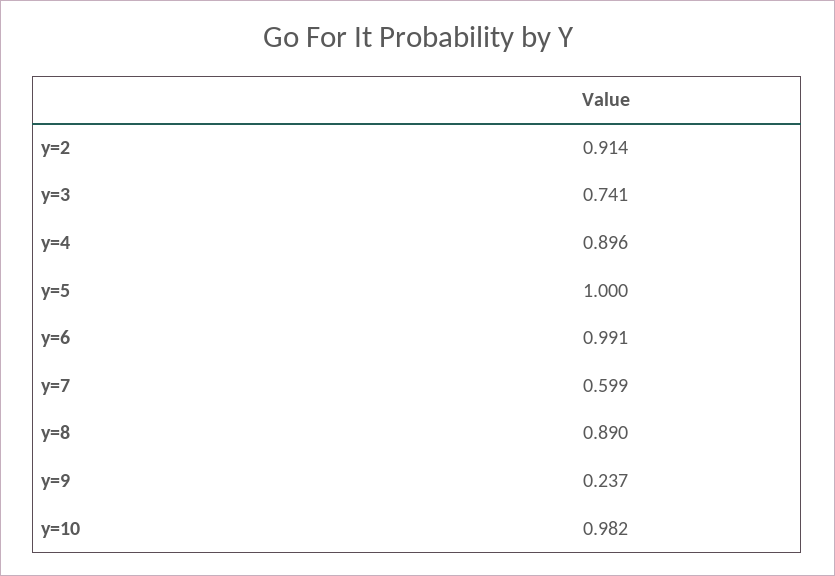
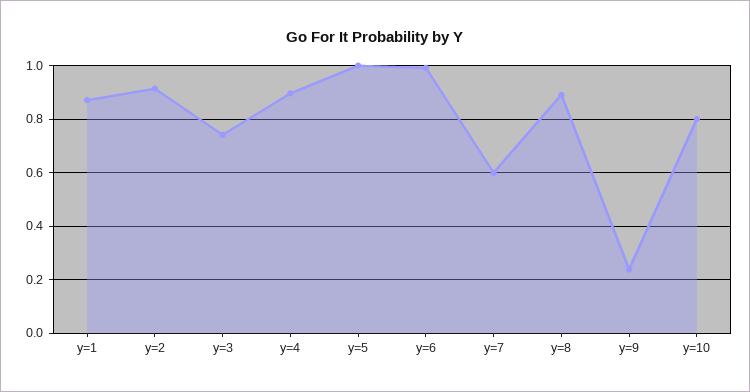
  {
    "y=2": 0.914,
    "y=3": 0.741,
    "y=4": 0.896,
    "y=5": 1,
    "y=6": 0.991,
    "y=7": 0.599,
    "y=8": 0.89,
    "y=9": 0.237,
-   "y=10": 0.982
+   "y=10": 0.8,
+   "y=1": 0.875
  }

